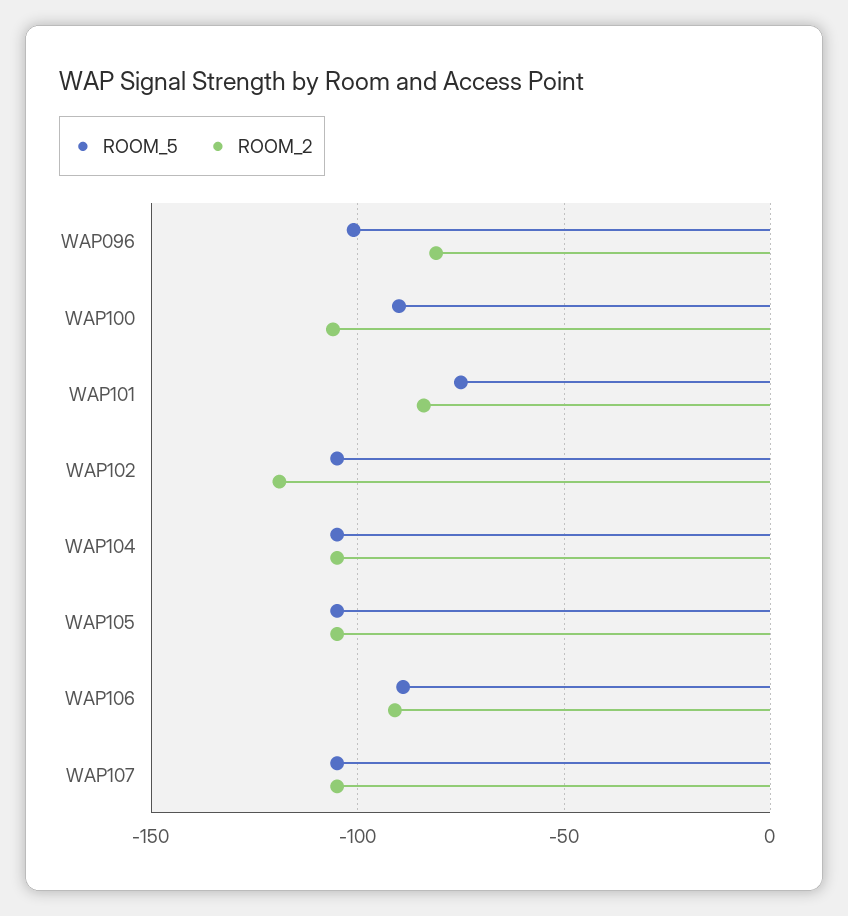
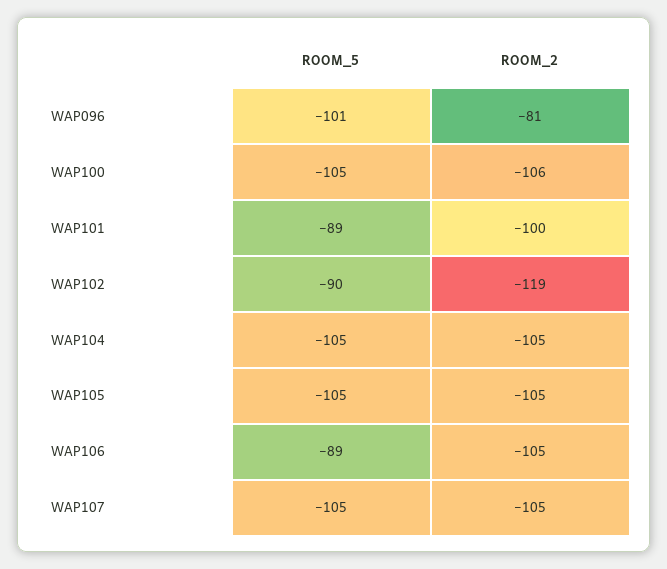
  {
    "ROOM_5": {
      "WAP096": -101,
-     "WAP100": -90,
+     "WAP100": -105,
-     "WAP101": -75,
+     "WAP101": -89,
-     "WAP102": -105,
+     "WAP102": -90,
      "WAP104": -105,
      "WAP105": -105,
      "WAP106": -89,
      "WAP107": -105
    },
    "ROOM_2": {
      "WAP096": -81,
      "WAP100": -106,
-     "WAP101": -85,
+     "WAP101": -100,
      "WAP102": -119,
      "WAP104": -105,
      "WAP105": -105,
-     "WAP106": -90,
+     "WAP106": -105,
      "WAP107": -105
    }
  }

